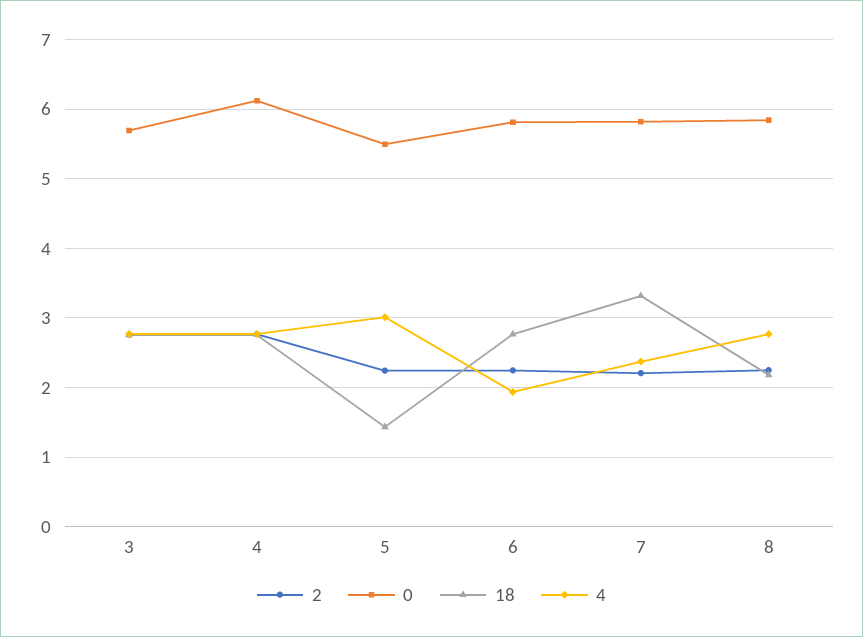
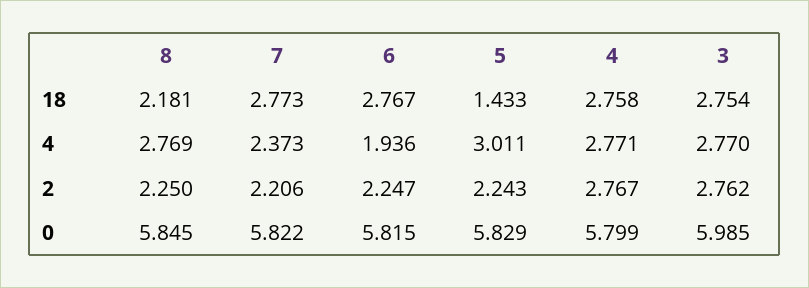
  {
    "2": {
      "3": 2.762,
      "4": 2.767,
      "5": 2.243,
      "6": 2.247,
      "7": 2.206,
      "8": 2.25
    },
    "0": {
-     "3": 5.7,
+     "3": 5.985,
-     "4": 6.1,
+     "4": 5.799,
-     "5": 5.5,
+     "5": 5.829,
      "6": 5.815,
      "7": 5.822,
      "8": 5.845
    },
    "18": {
      "3": 2.754,
      "4": 2.758,
      "5": 1.433,
      "6": 2.767,
-     "7": 3.3,
+     "7": 2.773,
      "8": 2.181
    },
    "4": {
      "3": 2.77,
      "4": 2.771,
      "5": 3.011,
      "6": 1.936,
      "7": 2.373,
      "8": 2.769
    }
  }

